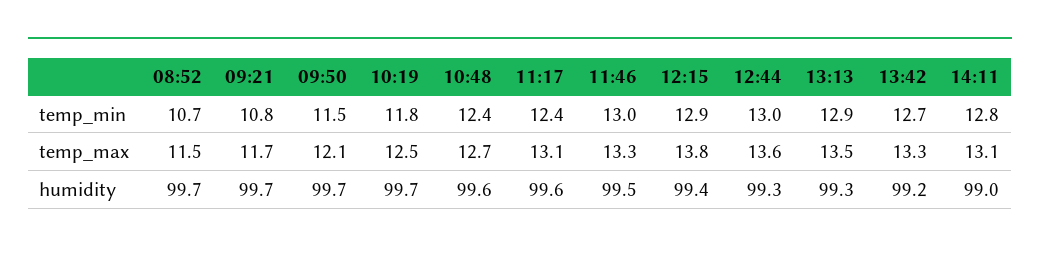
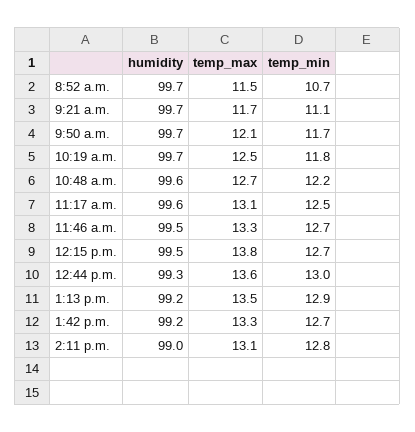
  {
    "08:52": {
      "temp_min": 10.7,
      "temp_max": 11.5,
      "humidity": 99.7
    },
    "09:21": {
-     "temp_min": 10.8,
+     "temp_min": 11.1,
      "temp_max": 11.7,
      "humidity": 99.7
    },
    "09:50": {
-     "temp_min": 11.5,
+     "temp_min": 11.7,
      "temp_max": 12.1,
      "humidity": 99.7
    },
    "10:19": {
      "temp_min": 11.8,
      "temp_max": 12.5,
      "humidity": 99.7
    },
    "10:48": {
-     "temp_min": 12.4,
+     "temp_min": 12.2,
      "temp_max": 12.7,
      "humidity": 99.6
    },
    "11:17": {
-     "temp_min": 12.4,
+     "temp_min": 12.5,
      "temp_max": 13.1,
      "humidity": 99.6
    },
    "11:46": {
-     "temp_min": 13,
+     "temp_min": 12.7,
      "temp_max": 13.3,
      "humidity": 99.5
    },
    "12:15": {
-     "temp_min": 12.9,
+     "temp_min": 12.7,
      "temp_max": 13.8,
-     "humidity": 99.4
+     "humidity": 99.5
    },
    "12:44": {
      "temp_min": 13,
      "temp_max": 13.6,
      "humidity": 99.3
    },
    "13:13": {
      "temp_min": 12.9,
      "temp_max": 13.5,
-     "humidity": 99.3
+     "humidity": 99.2
    },
    "13:42": {
      "temp_min": 12.7,
      "temp_max": 13.3,
      "humidity": 99.2
    },
    "14:11": {
      "temp_min": 12.8,
      "temp_max": 13.1,
      "humidity": 99
    }
  }

